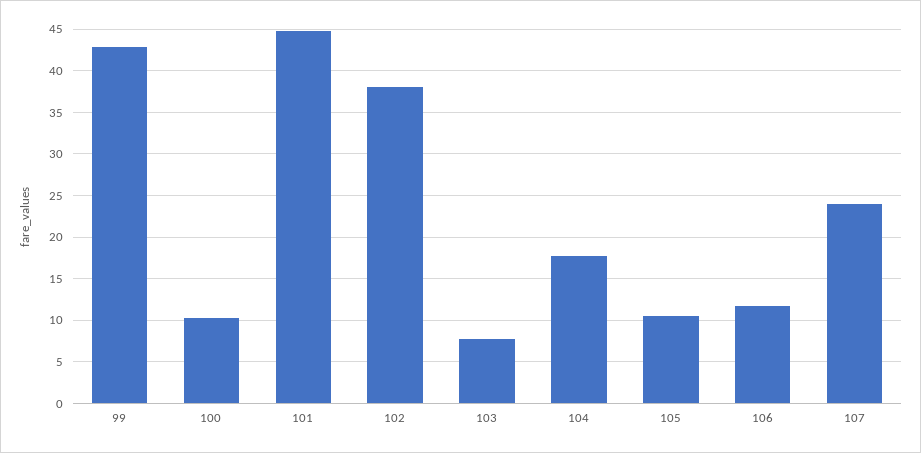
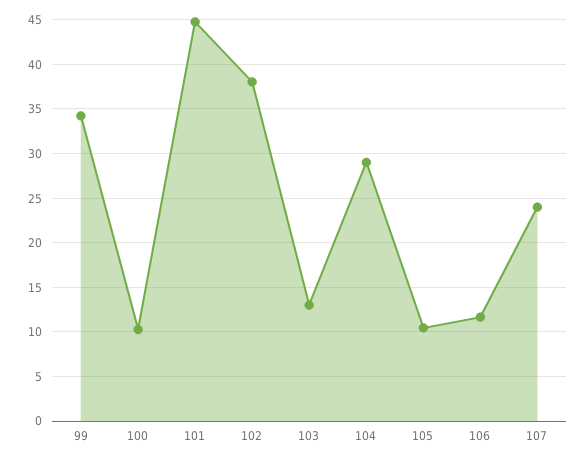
  {
-   "99": 43,
+   "99": 34,
    "100": 10,
    "101": 45,
    "102": 38,
-   "103": 8,
+   "103": 13,
-   "104": 18,
+   "104": 29,
    "105": 10,
    "106": 12,
    "107": 24
  }

